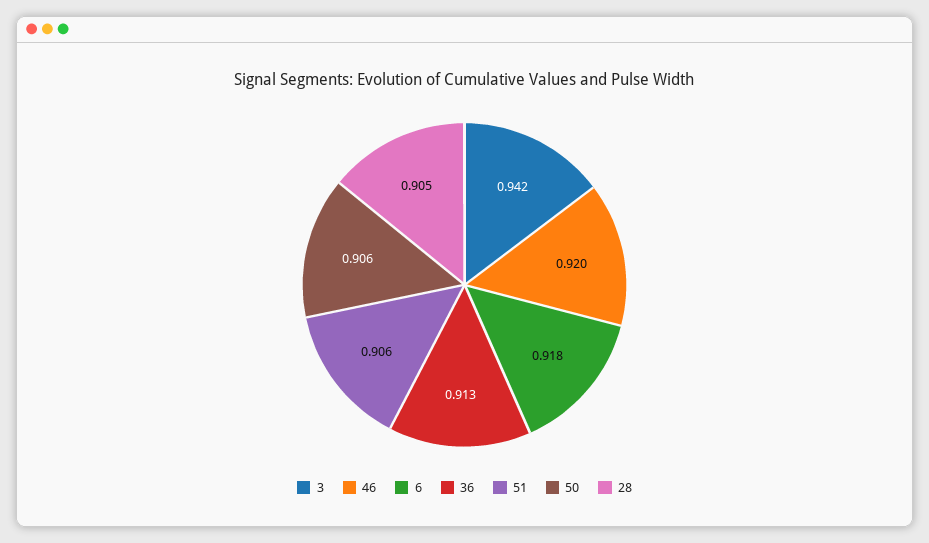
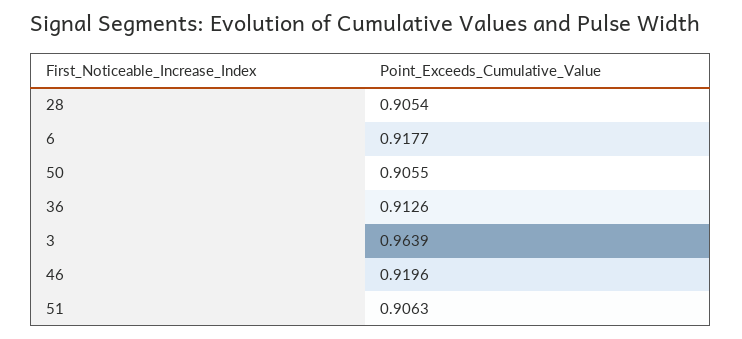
  {
-   "3": 0.942,
+   "3": 0.9639,
    "46": 0.9196,
    "6": 0.9177,
    "36": 0.9126,
    "51": 0.9063,
    "50": 0.9055,
    "28": 0.9054
  }

